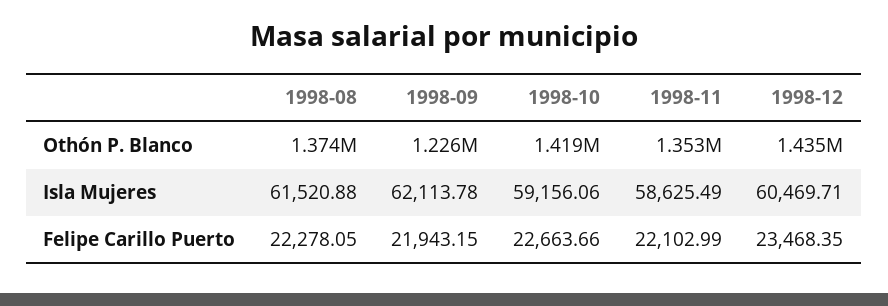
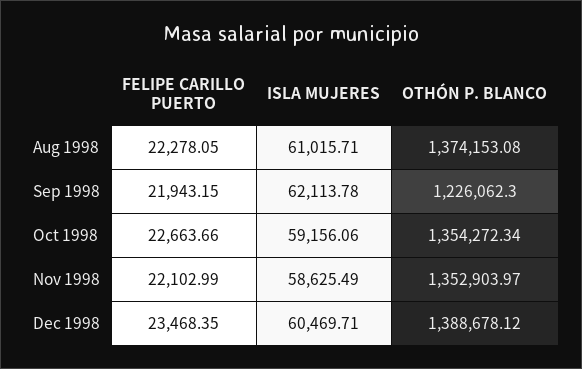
  {
    "1998-08": {
      "Othón P. Blanco": 1374153.08,
-     "Isla Mujeres": 61520.88,
+     "Isla Mujeres": 61015.71,
      "Felipe Carillo Puerto": 22278.05
    },
    "1998-09": {
      "Othón P. Blanco": 1226062.3,
      "Isla Mujeres": 62113.78,
      "Felipe Carillo Puerto": 21943.15
    },
    "1998-10": {
-     "Othón P. Blanco": 1419000,
+     "Othón P. Blanco": 1354272.34,
      "Isla Mujeres": 59156.06,
      "Felipe Carillo Puerto": 22663.66
    },
    "1998-11": {
      "Othón P. Blanco": 1352903.97,
      "Isla Mujeres": 58625.49,
      "Felipe Carillo Puerto": 22102.99
    },
    "1998-12": {
-     "Othón P. Blanco": 1435000,
+     "Othón P. Blanco": 1388678.12,
      "Isla Mujeres": 60469.71,
      "Felipe Carillo Puerto": 23468.35
    }
  }

